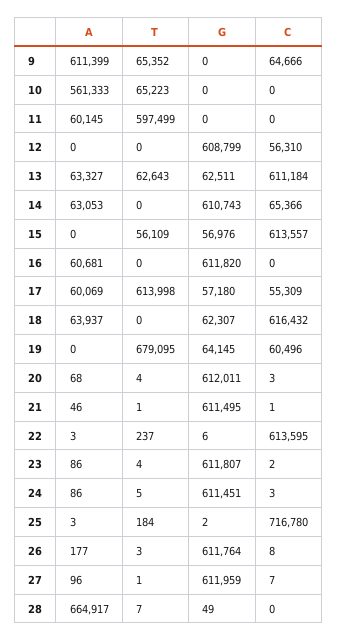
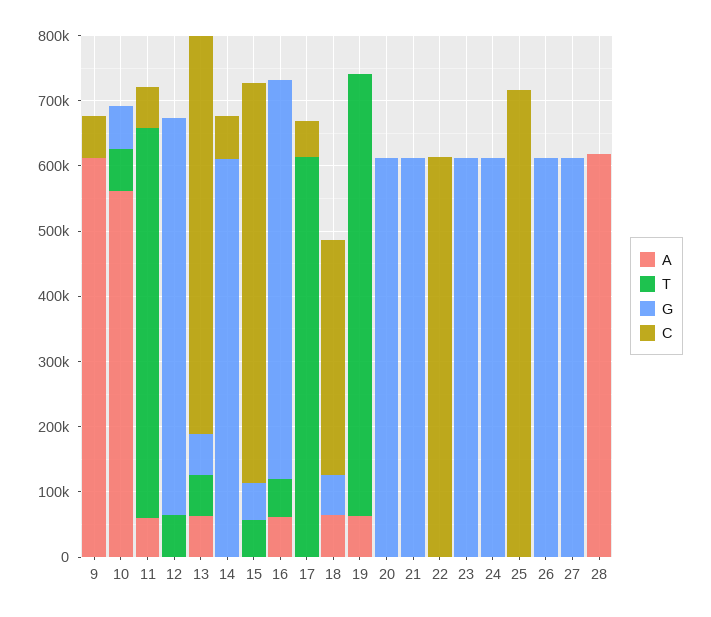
  {
    "A": {
      "9": 611399,
      "10": 561333,
      "11": 60145,
      "12": 0,
      "13": 63327,
-     "14": 63053,
+     "14": 0,
      "15": 0,
      "16": 60681,
-     "17": 60069,
+     "17": 0,
      "18": 63937,
-     "19": 0,
+     "19": 60000,
      "20": 68,
      "21": 46,
      "22": 3,
      "23": 86,
      "24": 86,
      "25": 3,
      "26": 177,
      "27": 96,
-     "28": 664917
+     "28": 620000
    },
    "T": {
-     "9": 65352,
+     "9": 0,
      "10": 65223,
      "11": 597499,
-     "12": 0,
+     "12": 60000,
      "13": 62643,
      "14": 0,
      "15": 56109,
-     "16": 0,
+     "16": 60000,
      "17": 613998,
      "18": 0,
      "19": 679095,
      "20": 4,
      "21": 1,
      "22": 237,
      "23": 4,
      "24": 5,
      "25": 184,
      "26": 3,
      "27": 1,
      "28": 7
    },
    "G": {
      "9": 0,
-     "10": 0,
+     "10": 60000,
      "11": 0,
      "12": 608799,
      "13": 62511,
      "14": 610743,
      "15": 56976,
      "16": 611820,
-     "17": 57180,
+     "17": 0,
      "18": 62307,
-     "19": 64145,
+     "19": 0,
      "20": 612011,
      "21": 611495,
      "22": 6,
      "23": 611807,
      "24": 611451,
      "25": 2,
      "26": 611764,
      "27": 611959,
      "28": 49
    },
    "C": {
      "9": 64666,
      "10": 0,
-     "11": 0,
+     "11": 60000,
-     "12": 56310,
+     "12": 0,
      "13": 611184,
      "14": 65366,
      "15": 613557,
      "16": 0,
      "17": 55309,
-     "18": 616432,
+     "18": 360000,
-     "19": 60496,
+     "19": 0,
      "20": 3,
      "21": 1,
      "22": 613595,
      "23": 2,
      "24": 3,
      "25": 716780,
      "26": 8,
      "27": 7,
      "28": 0
    }
  }

